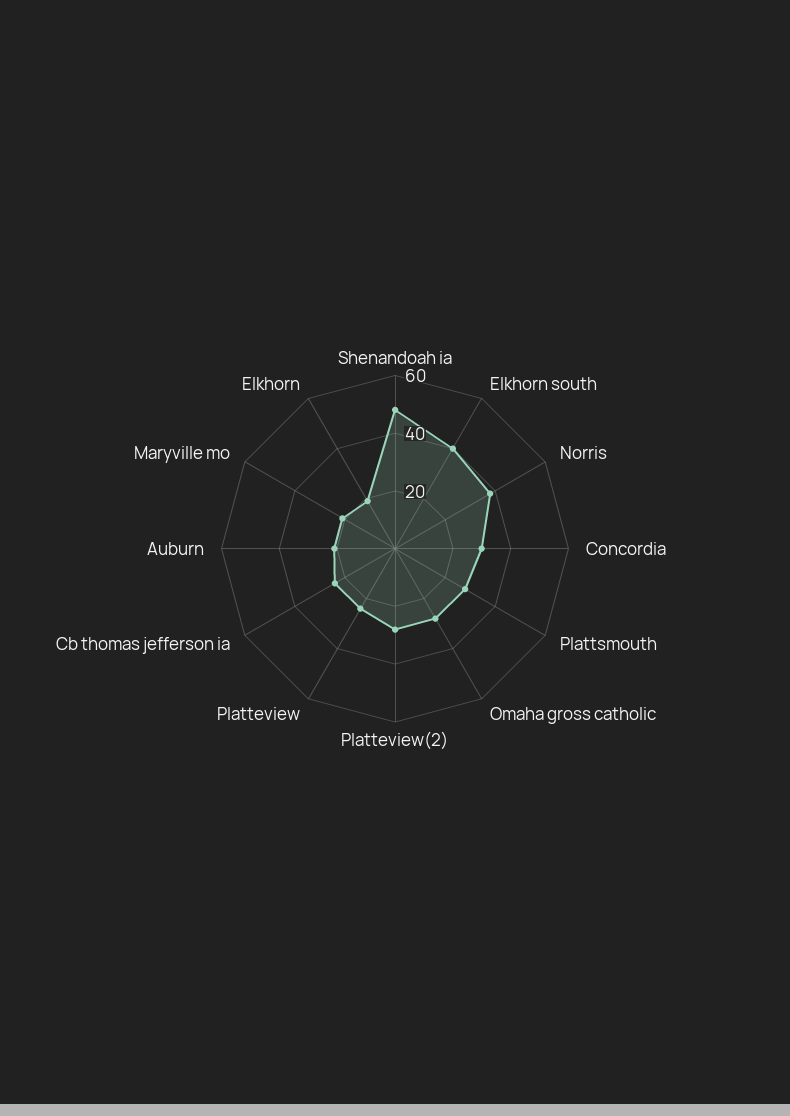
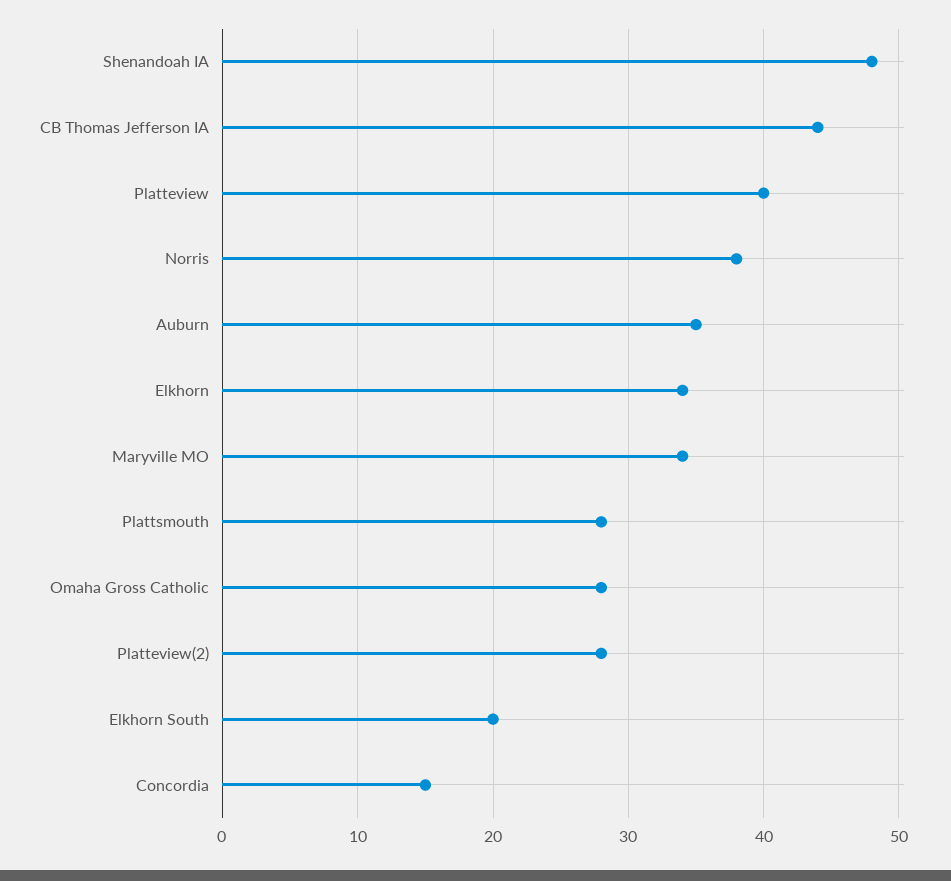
  {
    "Shenandoah ia": 48,
-   "Elkhorn south": 40,
+   "Elkhorn south": 20,
    "Norris": 38,
-   "Concordia": 30,
+   "Concordia": 15,
    "Plattsmouth": 28,
    "Omaha gross catholic": 28,
    "Platteview(2)": 28,
-   "Platteview": 25,
+   "Platteview": 40,
-   "Cb thomas jefferson ia": 25,
+   "Cb thomas jefferson ia": 44,
-   "Auburn": 20,
+   "Auburn": 35,
-   "Maryville mo": 20,
+   "Maryville mo": 34,
-   "Elkhorn": 20
+   "Elkhorn": 34
  }

